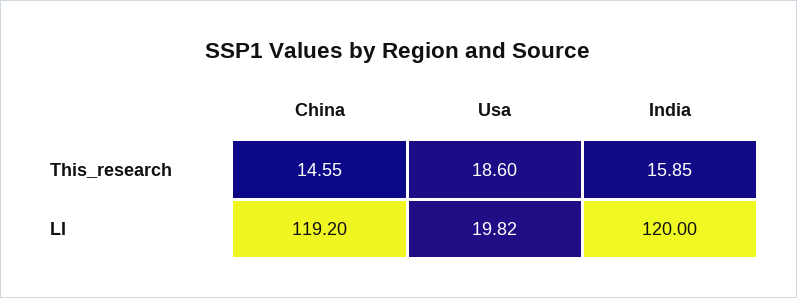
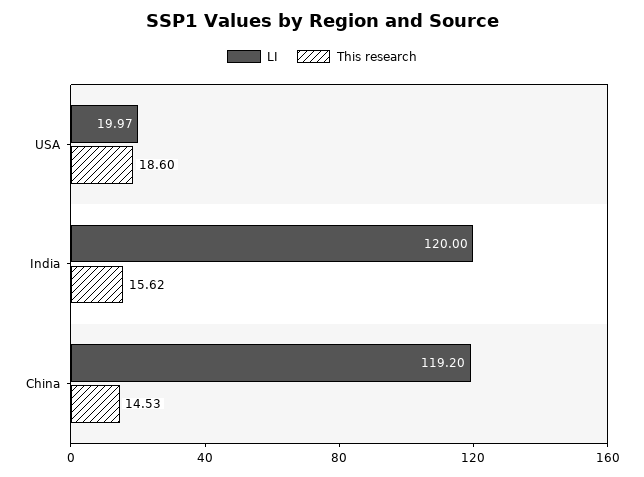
  {
    "This_research": {
-     "China": 14.55,
+     "China": 14.53,
      "Usa": 18.6,
-     "India": 15.85
+     "India": 15.62
    },
    "LI": {
      "China": 119.2,
-     "Usa": 19.82,
+     "Usa": 19.97,
      "India": 120
    }
  }

